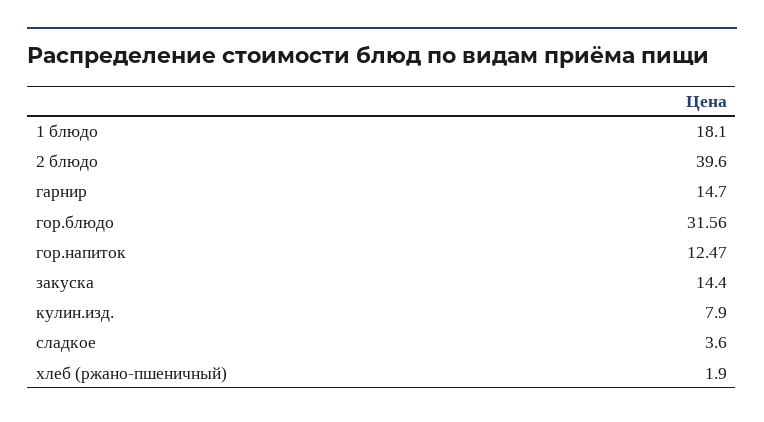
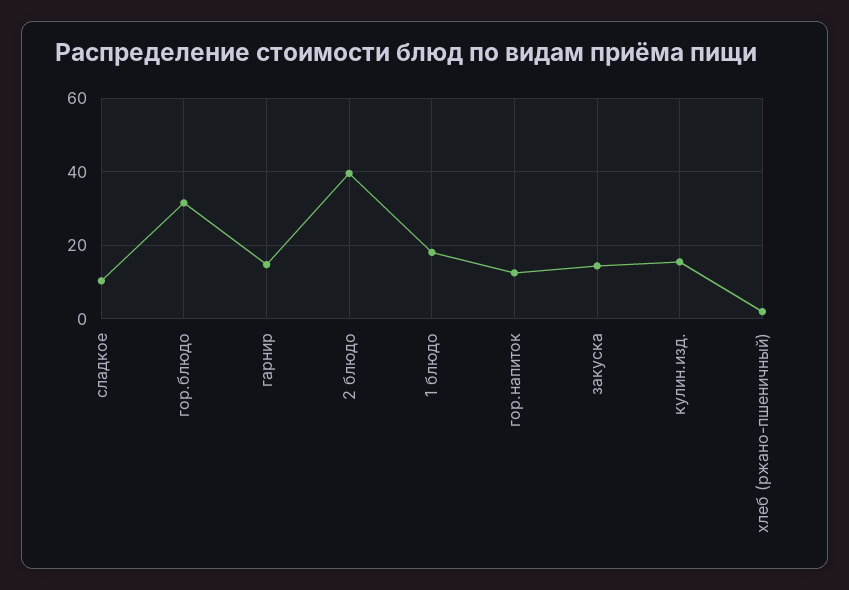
  {
    "1 блюдо": 18.1,
    "2 блюдо": 39.6,
    "гарнир": 14.7,
    "гор.блюдо": 31.56,
    "гор.напиток": 12.47,
    "закуска": 14.4,
-   "кулин.изд.": 7.9,
+   "кулин.изд.": 16,
-   "сладкое": 3.6,
+   "сладкое": 10,
    "хлеб (ржано-пшеничный)": 1.9
  }

